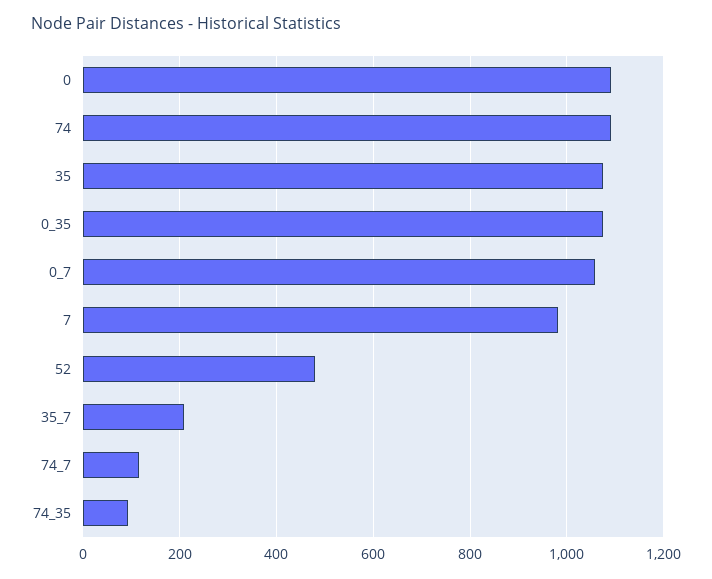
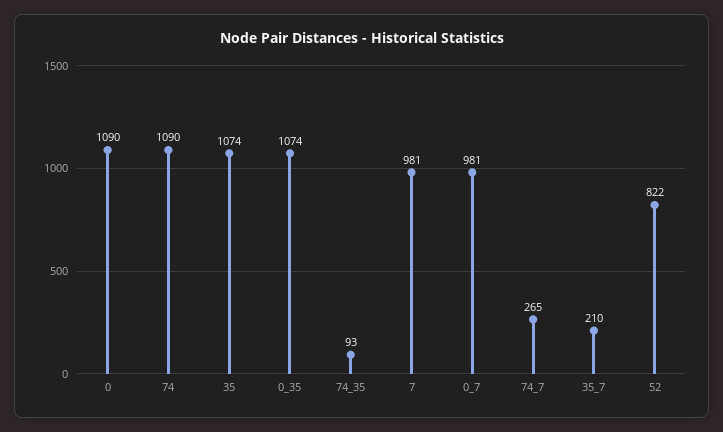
  {
    "0": 1090,
    "74": 1090,
    "35": 1074,
    "0_35": 1074,
-   "0_7": 1060,
+   "0_7": 981,
    "7": 981,
-   "52": 480,
+   "52": 822,
    "35_7": 210,
-   "74_7": 120,
+   "74_7": 265,
    "74_35": 93
  }

